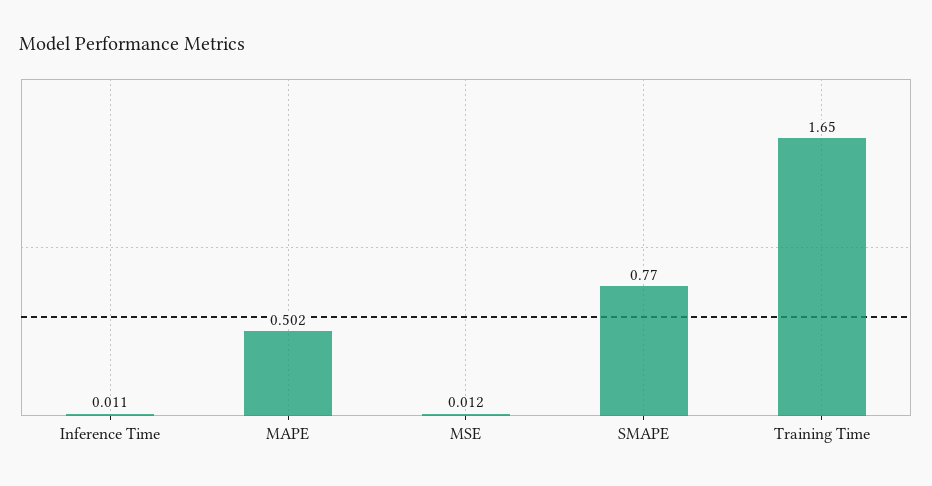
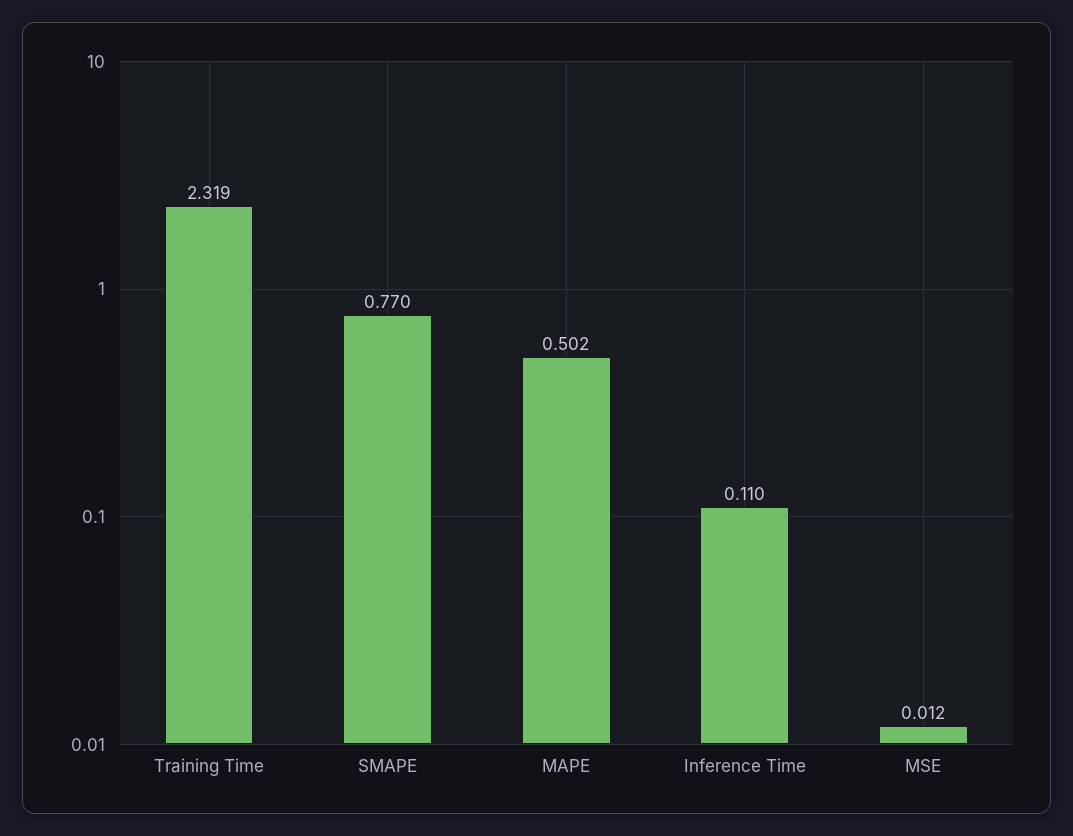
  {
-   "Inference Time": 0.011,
+   "Inference Time": 0.11,
    "MAPE": 0.502,
    "MSE": 0.012,
    "SMAPE": 0.77,
-   "Training Time": 1.65
+   "Training Time": 2.319
  }

